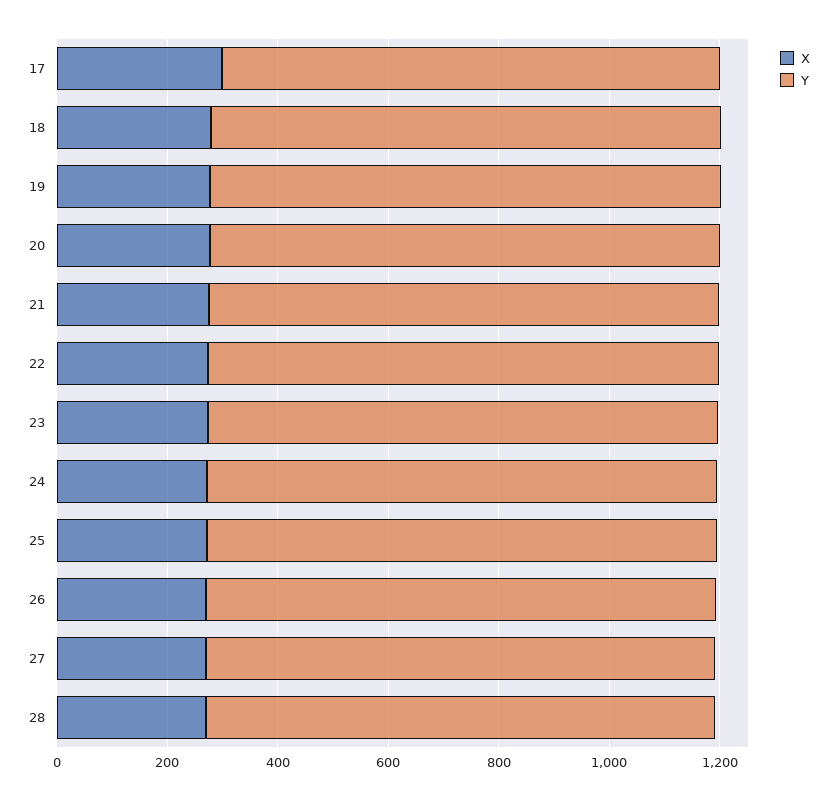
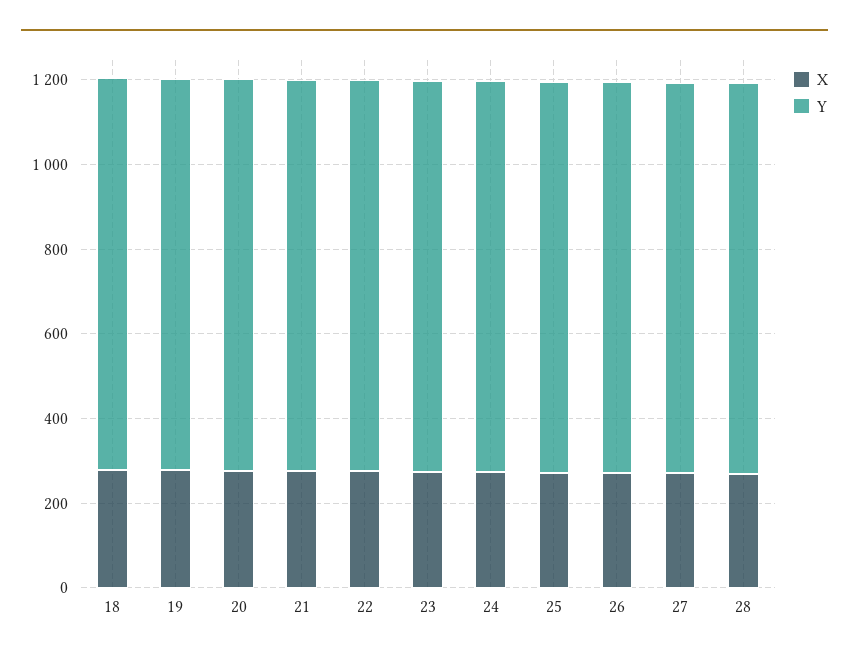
  {
    "X": {
-     "17": 300,
      "18": 300,
      "19": 300,
      "20": 300,
      "21": 300,
      "22": 250,
      "23": 250,
      "24": 250,
      "25": 250,
      "26": 250,
      "27": 250,
      "28": 250
    },
    "Y": {
-     "17": 900,
      "18": 900,
      "19": 900,
      "20": 900,
      "21": 900,
      "22": 900,
      "23": 900,
      "24": 900,
      "25": 900,
      "26": 900,
      "27": 900,
      "28": 900
    }
  }

